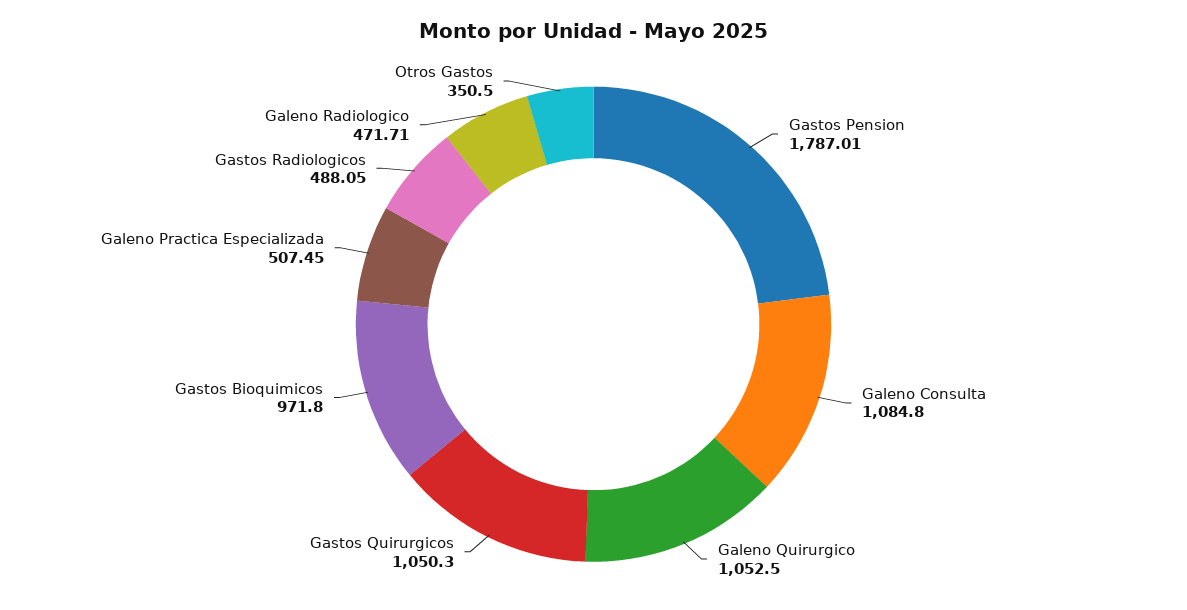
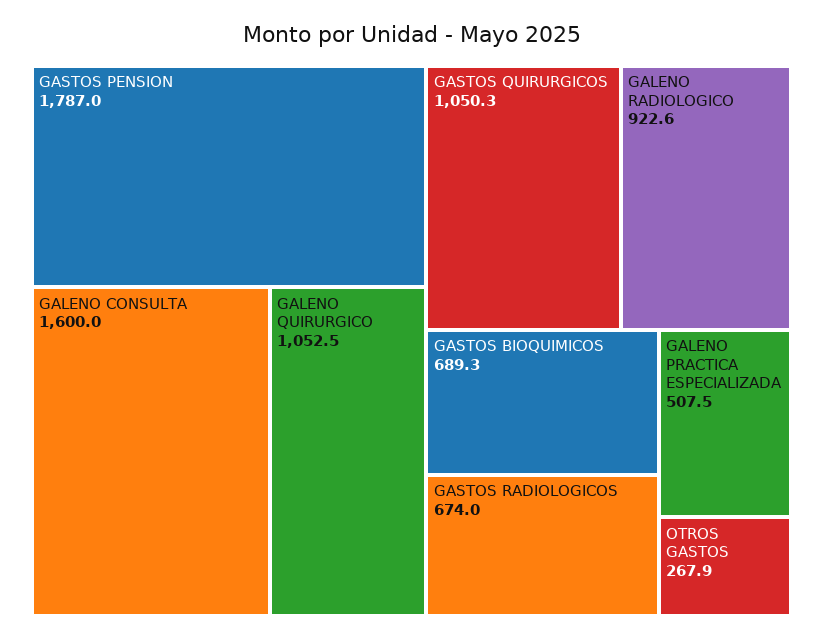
  {
    "Gastos Pension": 1787.01,
-   "Galeno Consulta": 1084.8,
+   "Galeno Consulta": 1600,
    "Galeno Quirurgico": 1052.5,
    "Gastos Quirurgicos": 1050.3,
-   "Gastos Bioquimicos": 971.8,
+   "Gastos Bioquimicos": 689.3,
    "Galeno Practica Especializada": 507.45,
-   "Gastos Radiologicos": 488.05,
+   "Gastos Radiologicos": 674,
-   "Galeno Radiologico": 471.71,
+   "Galeno Radiologico": 922.6,
-   "Otros Gastos": 350.5
+   "Otros Gastos": 267.9
  }

